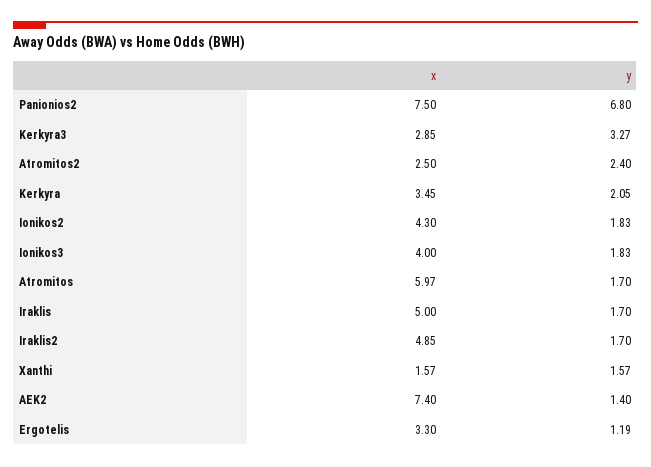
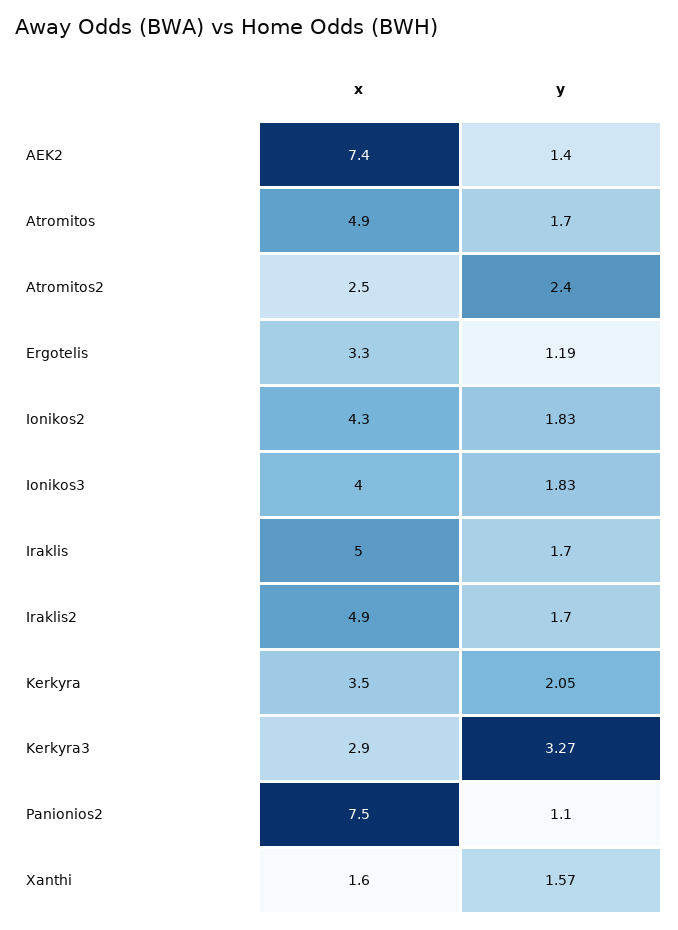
  {
    "x": {
      "Panionios2": 7.5,
      "Kerkyra3": 2.85,
      "Atromitos2": 2.5,
      "Kerkyra": 3.45,
      "Ionikos2": 4.3,
      "Ionikos3": 4,
-     "Atromitos": 5.97,
+     "Atromitos": 4.9,
      "Iraklis": 5,
      "Iraklis2": 4.85,
      "Xanthi": 1.57,
      "AEK2": 7.4,
      "Ergotelis": 3.3
    },
    "y": {
-     "Panionios2": 6.8,
+     "Panionios2": 1.1,
      "Kerkyra3": 3.27,
      "Atromitos2": 2.4,
      "Kerkyra": 2.05,
      "Ionikos2": 1.83,
      "Ionikos3": 1.83,
      "Atromitos": 1.7,
      "Iraklis": 1.7,
      "Iraklis2": 1.7,
      "Xanthi": 1.57,
      "AEK2": 1.4,
      "Ergotelis": 1.19
    }
  }

